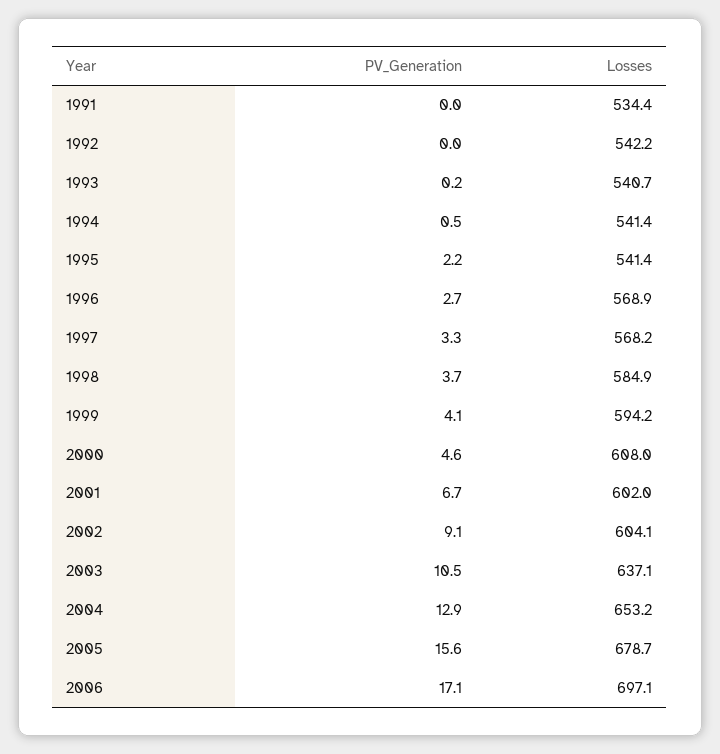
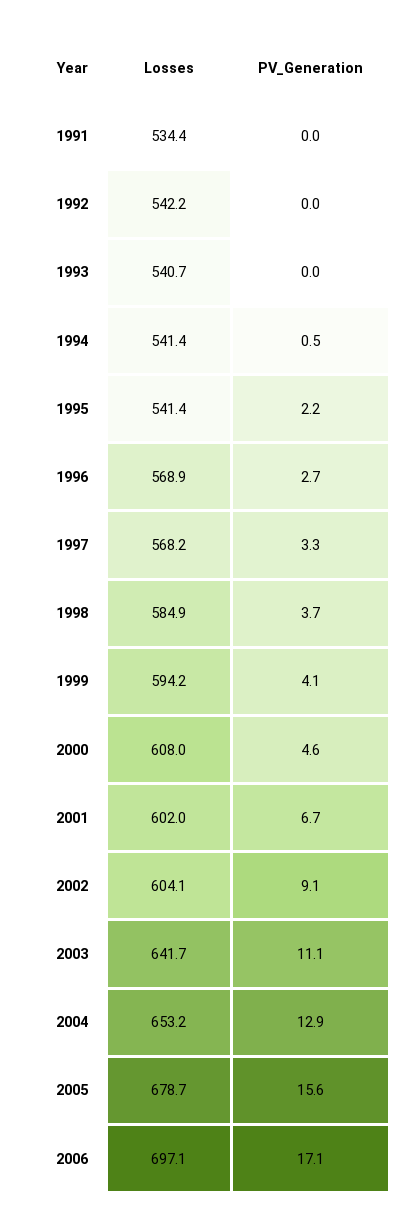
  {
    "PV_Generation": {
      "1991": 0,
      "1992": 0,
-     "1993": 0.2,
+     "1993": 0,
      "1994": 0.5,
      "1995": 2.2,
      "1996": 2.7,
      "1997": 3.3,
      "1998": 3.7,
      "1999": 4.1,
      "2000": 4.6,
      "2001": 6.7,
      "2002": 9.1,
-     "2003": 10.5,
+     "2003": 11.1,
      "2004": 12.9,
      "2005": 15.6,
      "2006": 17.1
    },
    "Losses": {
      "1991": 534.4,
      "1992": 542.2,
      "1993": 540.7,
      "1994": 541.4,
      "1995": 541.4,
      "1996": 568.9,
      "1997": 568.2,
      "1998": 584.9,
      "1999": 594.2,
      "2000": 608,
      "2001": 602,
      "2002": 604.1,
-     "2003": 637.1,
+     "2003": 641.7,
      "2004": 653.2,
      "2005": 678.7,
      "2006": 697.1
    }
  }

